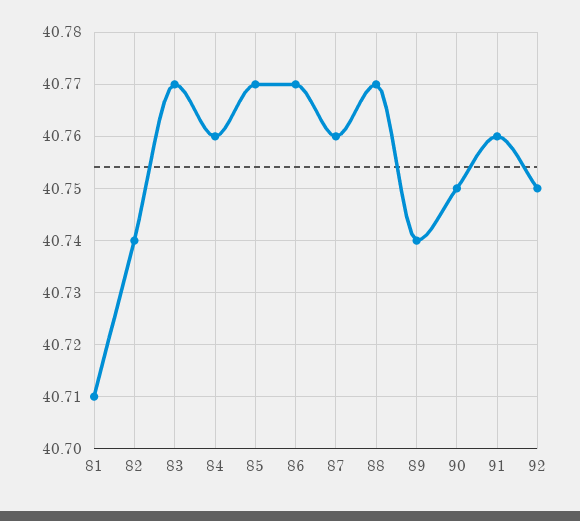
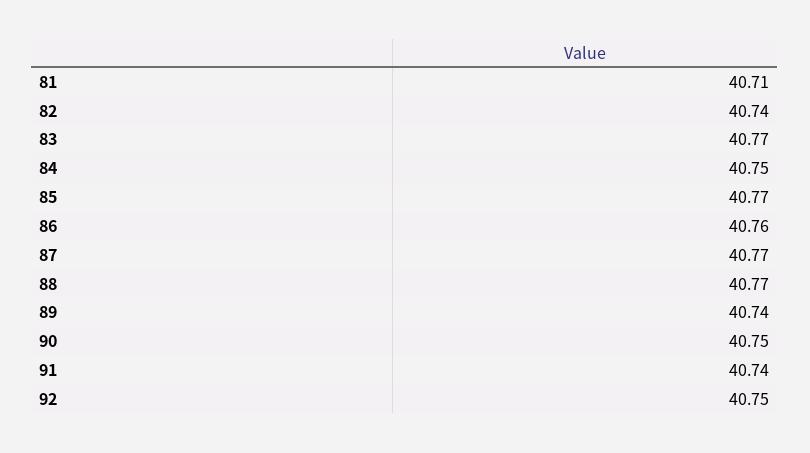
  {
    "81": 40.71,
    "82": 40.74,
    "83": 40.77,
-   "84": 40.76,
+   "84": 40.75,
    "85": 40.77,
-   "86": 40.77,
+   "86": 40.76,
-   "87": 40.76,
+   "87": 40.77,
    "88": 40.77,
    "89": 40.74,
    "90": 40.75,
-   "91": 40.76,
+   "91": 40.74,
    "92": 40.75
  }

